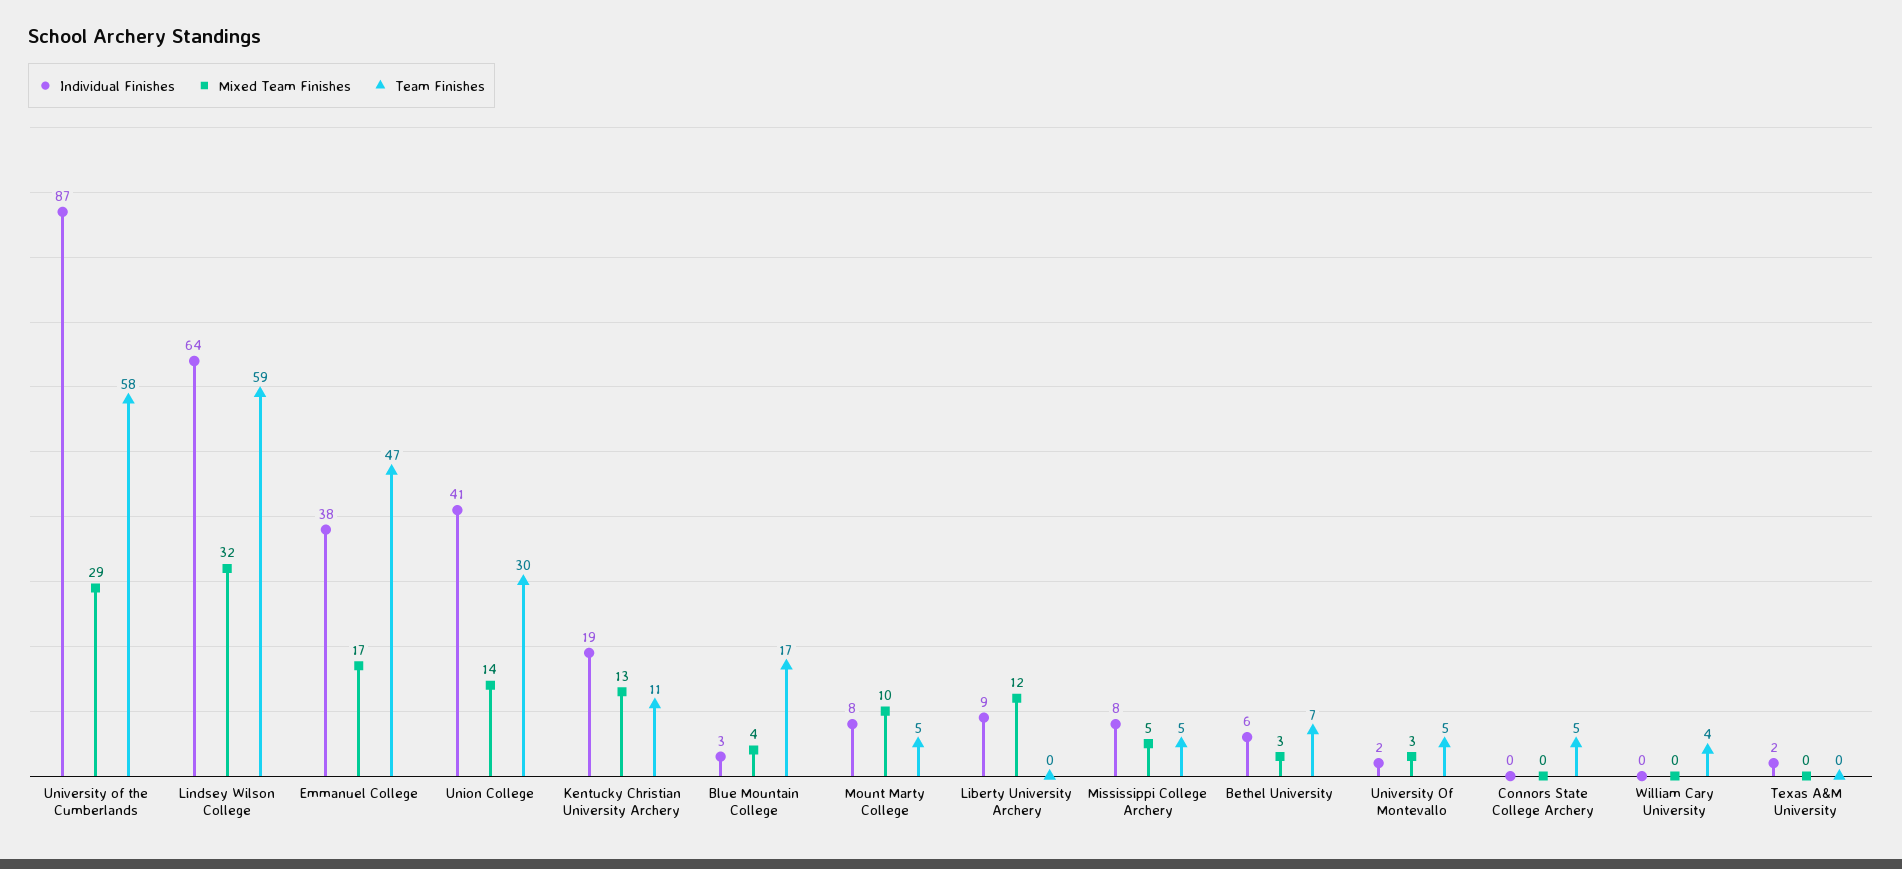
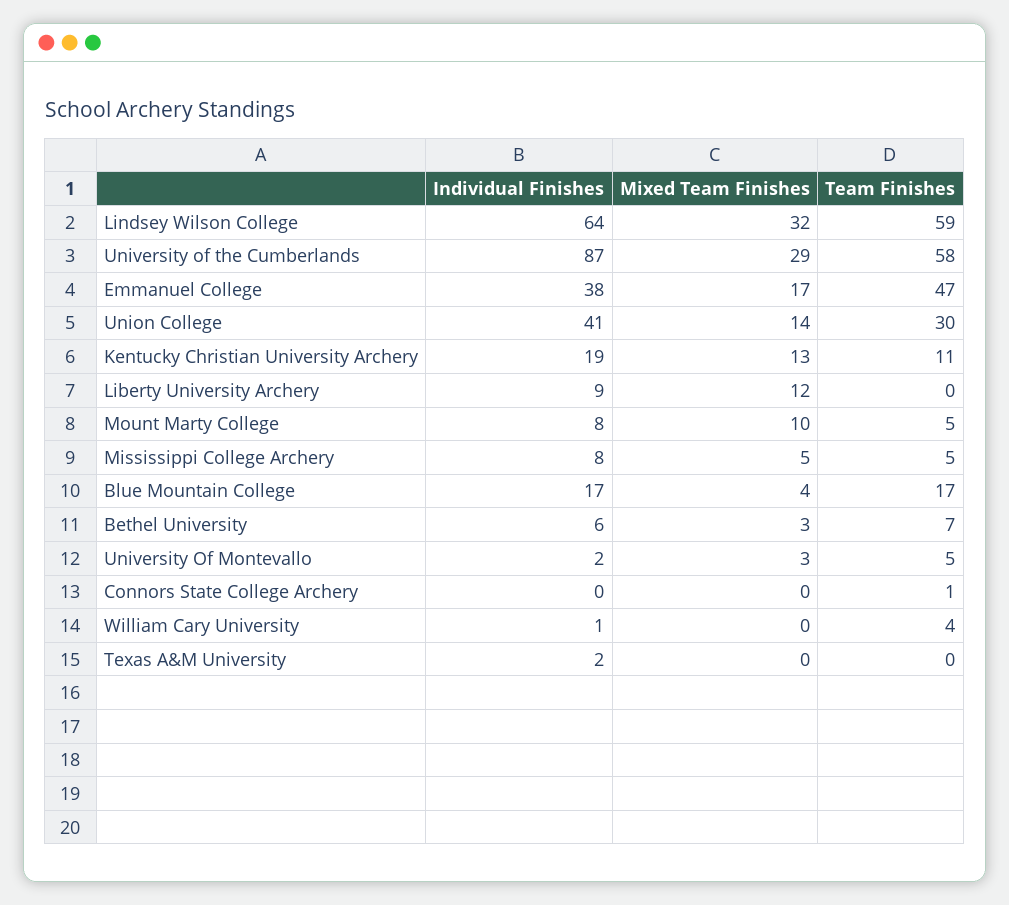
  {
    "Individual Finishes": {
      "University of the Cumberlands": 87,
      "Lindsey Wilson College": 64,
      "Emmanuel College": 38,
      "Union College": 41,
      "Kentucky Christian University Archery": 19,
-     "Blue Mountain College": 3,
+     "Blue Mountain College": 17,
      "Mount Marty College": 8,
      "Liberty University Archery": 9,
      "Mississippi College Archery": 8,
      "Bethel University": 6,
      "University Of Montevallo": 2,
      "Connors State College Archery": 0,
-     "William Cary University": 0,
+     "William Cary University": 1,
      "Texas A&M University": 2
    },
    "Mixed Team Finishes": {
      "University of the Cumberlands": 29,
      "Lindsey Wilson College": 32,
      "Emmanuel College": 17,
      "Union College": 14,
      "Kentucky Christian University Archery": 13,
      "Blue Mountain College": 4,
      "Mount Marty College": 10,
      "Liberty University Archery": 12,
      "Mississippi College Archery": 5,
      "Bethel University": 3,
      "University Of Montevallo": 3,
      "Connors State College Archery": 0,
      "William Cary University": 0,
      "Texas A&M University": 0
    },
    "Team Finishes": {
      "University of the Cumberlands": 58,
      "Lindsey Wilson College": 59,
      "Emmanuel College": 47,
      "Union College": 30,
      "Kentucky Christian University Archery": 11,
      "Blue Mountain College": 17,
      "Mount Marty College": 5,
      "Liberty University Archery": 0,
      "Mississippi College Archery": 5,
      "Bethel University": 7,
      "University Of Montevallo": 5,
-     "Connors State College Archery": 5,
+     "Connors State College Archery": 1,
      "William Cary University": 4,
      "Texas A&M University": 0
    }
  }

